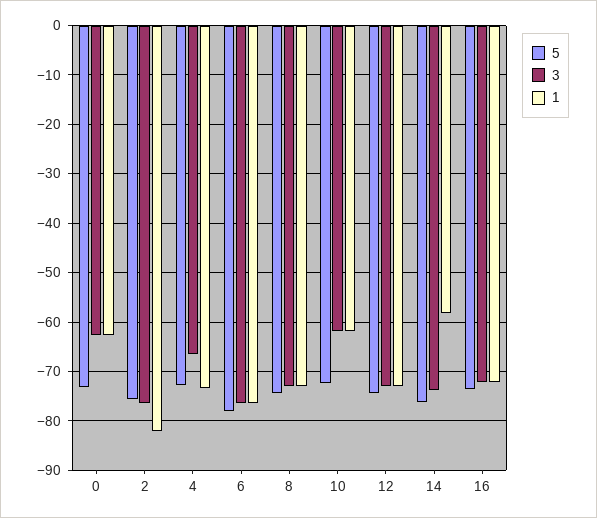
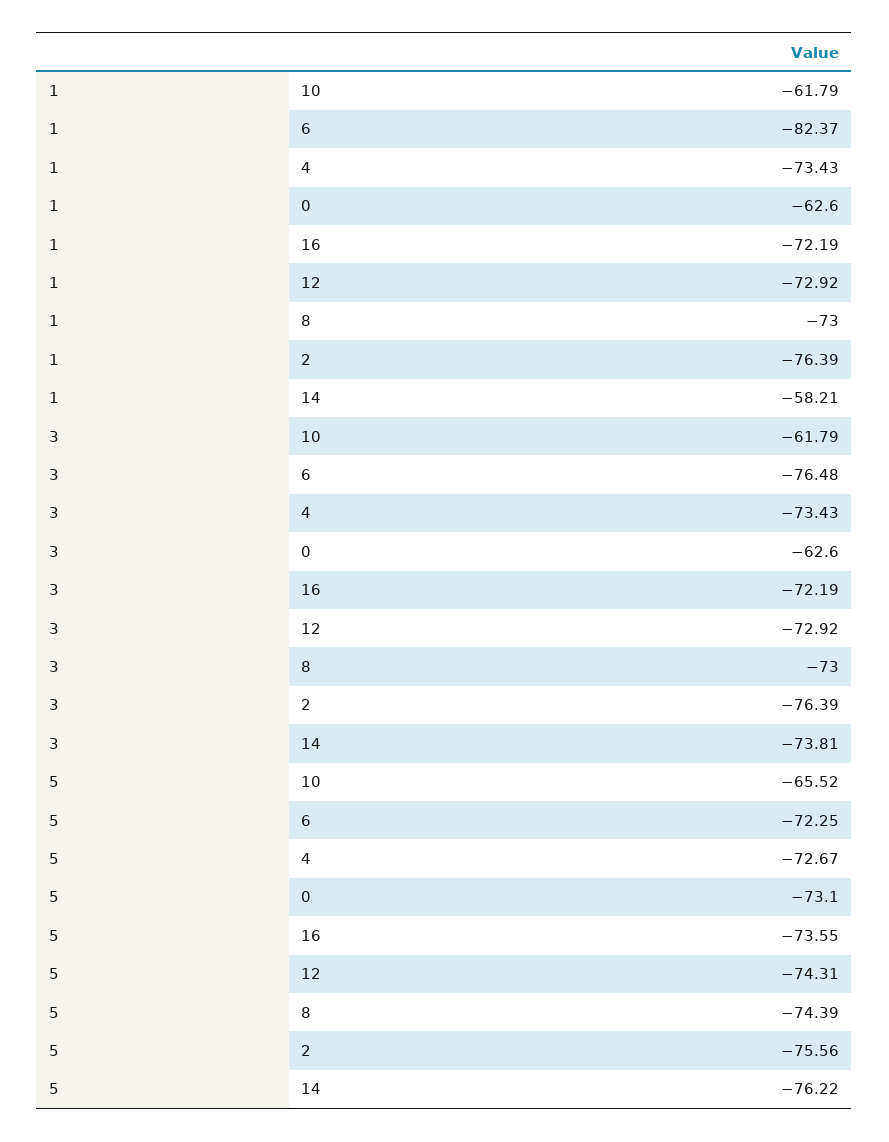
  {
    "5": {
      "0": -73.1,
      "2": -75.56,
      "4": -72.67,
-     "6": -78,
+     "6": -72.25,
      "8": -74.39,
-     "10": -72,
+     "10": -65.52,
      "12": -74.31,
      "14": -76.22,
      "16": -73.55
    },
    "3": {
      "0": -62.6,
      "2": -76.39,
-     "4": -66,
+     "4": -73.43,
      "6": -76.48,
      "8": -73,
      "10": -61.79,
      "12": -72.92,
      "14": -73.81,
      "16": -72.19
    },
    "1": {
      "0": -62.6,
-     "2": -82,
+     "2": -76.39,
      "4": -73.43,
-     "6": -76,
+     "6": -82.37,
      "8": -73,
      "10": -61.79,
      "12": -72.92,
      "14": -58.21,
      "16": -72.19
    }
  }

